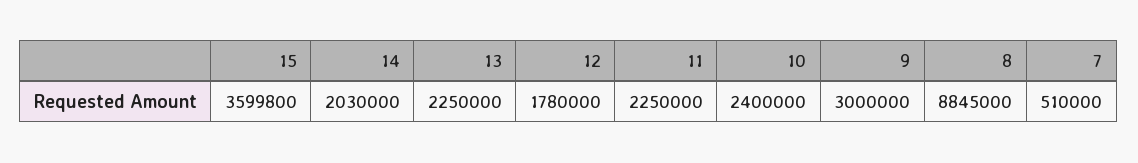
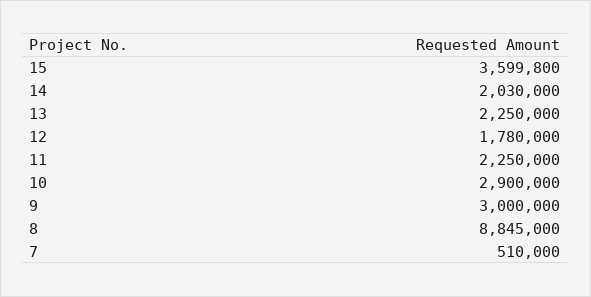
  {
    "15": 3599800,
    "14": 2030000,
    "13": 2250000,
    "12": 1780000,
    "11": 2250000,
-   "10": 2400000,
+   "10": 2900000,
    "9": 3000000,
    "8": 8845000,
    "7": 510000
  }

